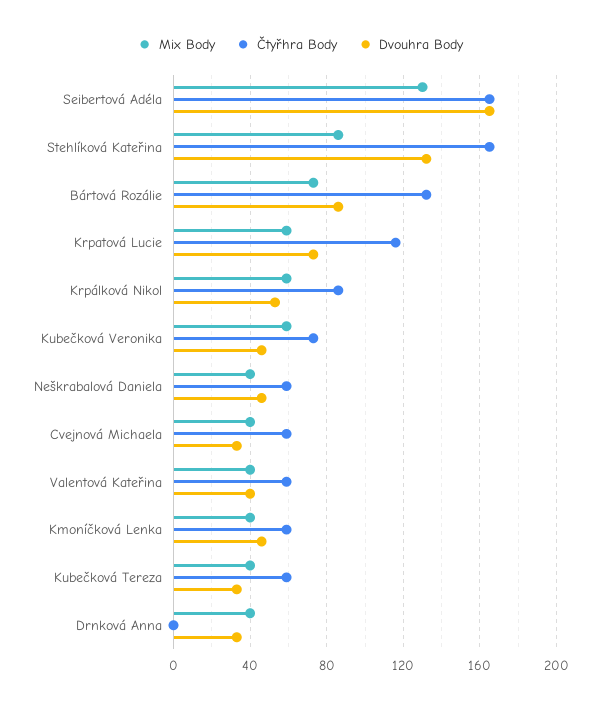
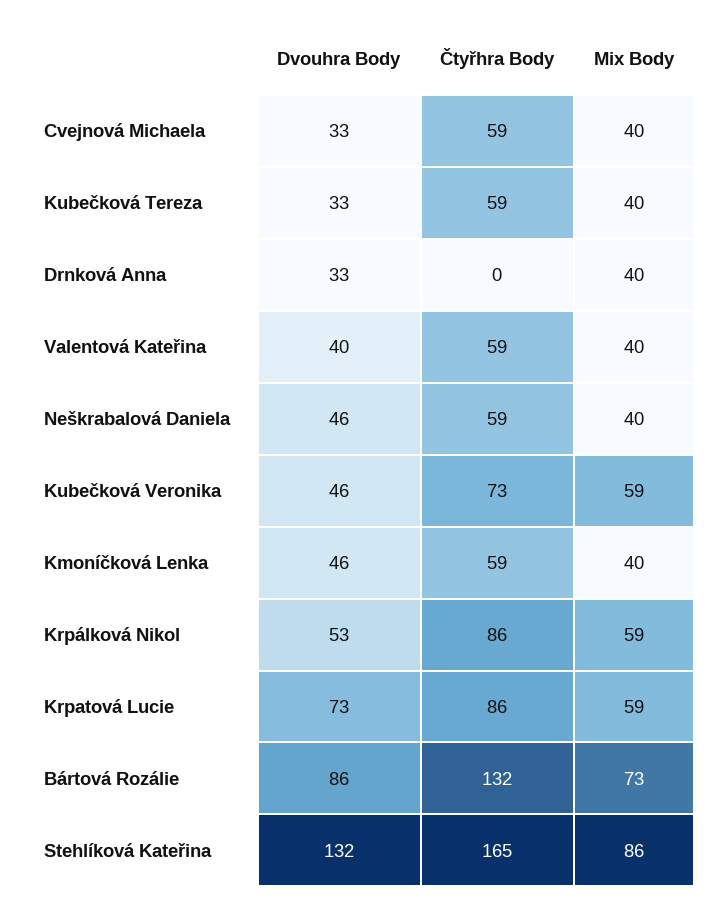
  {
    "Mix Body": {
-     "Seibertová Adéla": 130,
      "Stehlíková Kateřina": 86,
      "Bártová Rozálie": 73,
      "Krpatová Lucie": 59,
      "Krpálková Nikol": 59,
      "Kubečková Veronika": 59,
      "Neškrabalová Daniela": 40,
      "Cvejnová Michaela": 40,
      "Valentová Kateřina": 40,
      "Kmoníčková Lenka": 40,
      "Kubečková Tereza": 40,
      "Drnková Anna": 40
    },
    "Čtyřhra Body": {
-     "Seibertová Adéla": 165,
      "Stehlíková Kateřina": 165,
      "Bártová Rozálie": 132,
-     "Krpatová Lucie": 115,
+     "Krpatová Lucie": 86,
      "Krpálková Nikol": 86,
      "Kubečková Veronika": 73,
      "Neškrabalová Daniela": 59,
      "Cvejnová Michaela": 59,
      "Valentová Kateřina": 59,
      "Kmoníčková Lenka": 59,
      "Kubečková Tereza": 59,
      "Drnková Anna": 0
    },
    "Dvouhra Body": {
-     "Seibertová Adéla": 165,
      "Stehlíková Kateřina": 132,
      "Bártová Rozálie": 86,
      "Krpatová Lucie": 73,
      "Krpálková Nikol": 53,
      "Kubečková Veronika": 46,
      "Neškrabalová Daniela": 46,
      "Cvejnová Michaela": 33,
      "Valentová Kateřina": 40,
      "Kmoníčková Lenka": 46,
      "Kubečková Tereza": 33,
      "Drnková Anna": 33
    }
  }

